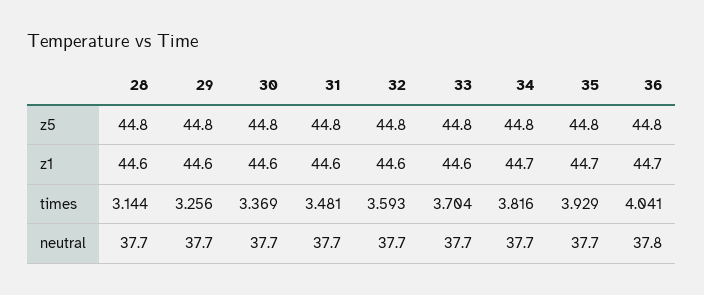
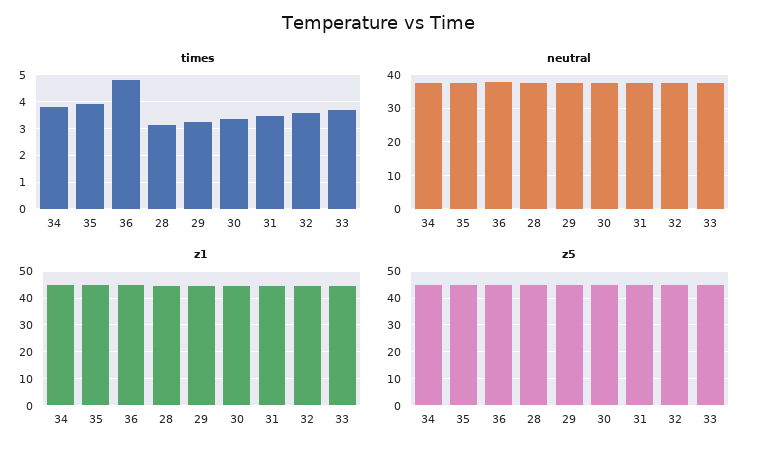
  {
    "z5": {
      "28": 44.8,
      "29": 44.8,
      "30": 44.8,
      "31": 44.8,
      "32": 44.8,
      "33": 44.8,
      "34": 44.8,
      "35": 44.8,
      "36": 44.8
    },
    "z1": {
      "28": 44.6,
      "29": 44.6,
      "30": 44.6,
      "31": 44.6,
      "32": 44.6,
      "33": 44.6,
      "34": 44.7,
      "35": 44.7,
      "36": 44.7
    },
    "times": {
      "28": 3.144,
      "29": 3.256,
      "30": 3.369,
      "31": 3.481,
      "32": 3.593,
      "33": 3.704,
      "34": 3.816,
      "35": 3.929,
-     "36": 4.041
+     "36": 4.75
    },
    "neutral": {
      "28": 37.7,
      "29": 37.7,
      "30": 37.7,
      "31": 37.7,
      "32": 37.7,
      "33": 37.7,
      "34": 37.7,
      "35": 37.7,
      "36": 37.8
    }
  }

